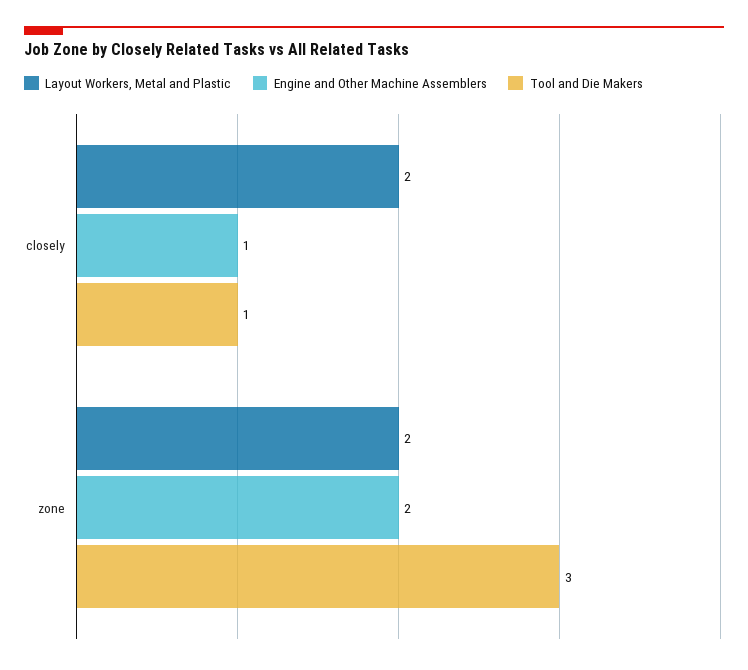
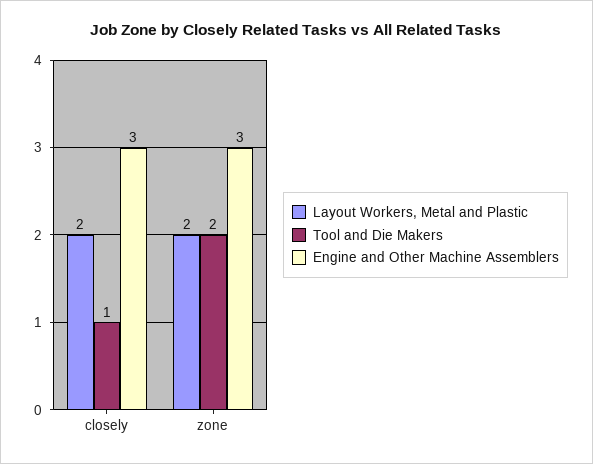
  {
    "Layout Workers, Metal and Plastic": {
      "closely": 2,
      "zone": 2
    },
    "Engine and Other Machine Assemblers": {
-     "closely": 1,
+     "closely": 3,
-     "zone": 2
+     "zone": 3
    },
    "Tool and Die Makers": {
      "closely": 1,
-     "zone": 3
+     "zone": 2
    }
  }

